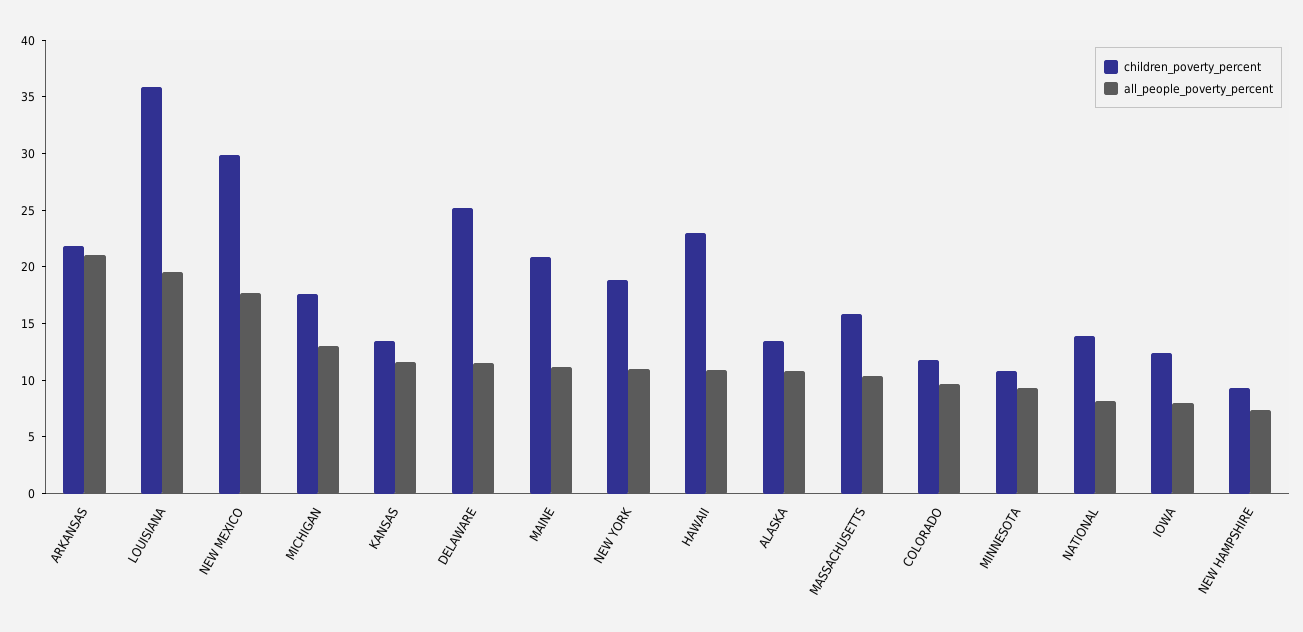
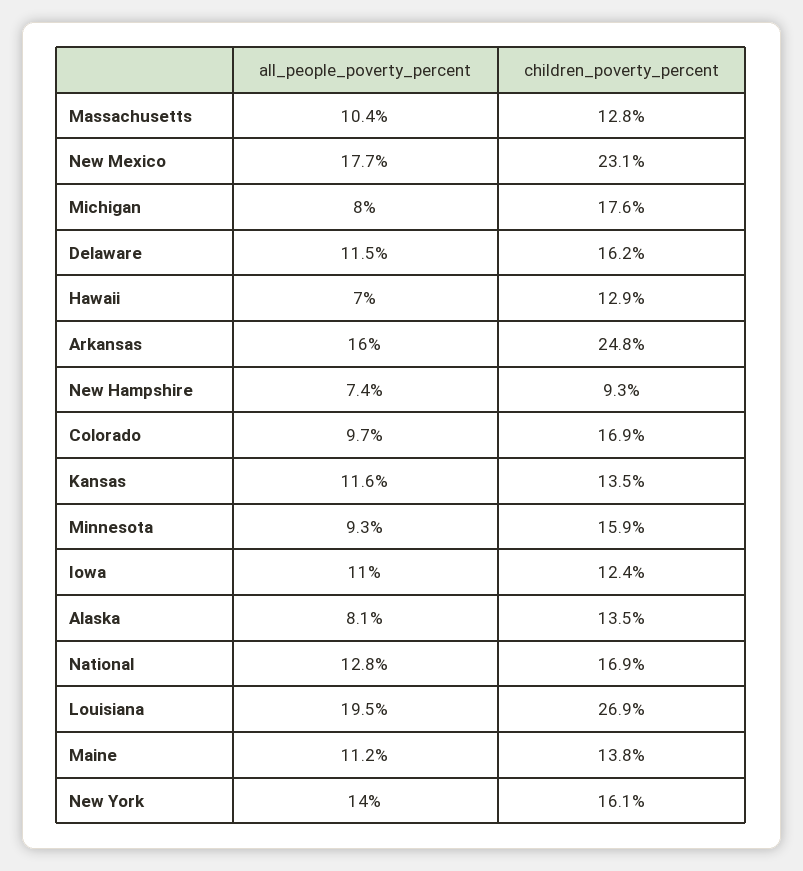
  {
    "children_poverty_percent": {
-     "ARKANSAS": 22,
+     "ARKANSAS": 24.8,
-     "LOUISIANA": 36,
+     "LOUISIANA": 26.9,
-     "NEW MEXICO": 30,
+     "NEW MEXICO": 23.1,
      "MICHIGAN": 17.6,
      "KANSAS": 13.5,
-     "DELAWARE": 25,
+     "DELAWARE": 16.2,
-     "MAINE": 21,
+     "MAINE": 13.8,
-     "NEW YORK": 19,
+     "NEW YORK": 16.1,
-     "HAWAII": 23,
+     "HAWAII": 12.9,
      "ALASKA": 13.5,
-     "MASSACHUSETTS": 16,
+     "MASSACHUSETTS": 12.8,
-     "COLORADO": 12,
+     "COLORADO": 16.9,
-     "MINNESOTA": 11,
+     "MINNESOTA": 15.9,
-     "NATIONAL": 14,
+     "NATIONAL": 16.9,
      "IOWA": 12.4,
      "NEW HAMPSHIRE": 9.3
    },
    "all_people_poverty_percent": {
-     "ARKANSAS": 21,
+     "ARKANSAS": 16,
      "LOUISIANA": 19.5,
      "NEW MEXICO": 17.7,
-     "MICHIGAN": 13,
+     "MICHIGAN": 8,
      "KANSAS": 11.6,
      "DELAWARE": 11.5,
      "MAINE": 11.2,
-     "NEW YORK": 11,
+     "NEW YORK": 14,
-     "HAWAII": 11,
+     "HAWAII": 7,
-     "ALASKA": 11,
+     "ALASKA": 8.1,
      "MASSACHUSETTS": 10.4,
      "COLORADO": 9.7,
      "MINNESOTA": 9.3,
-     "NATIONAL": 8,
+     "NATIONAL": 12.8,
-     "IOWA": 8,
+     "IOWA": 11,
      "NEW HAMPSHIRE": 7.4
    }
  }

